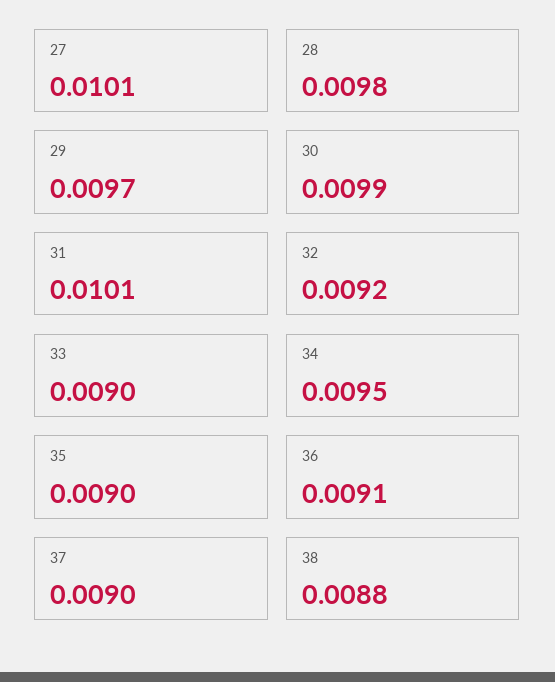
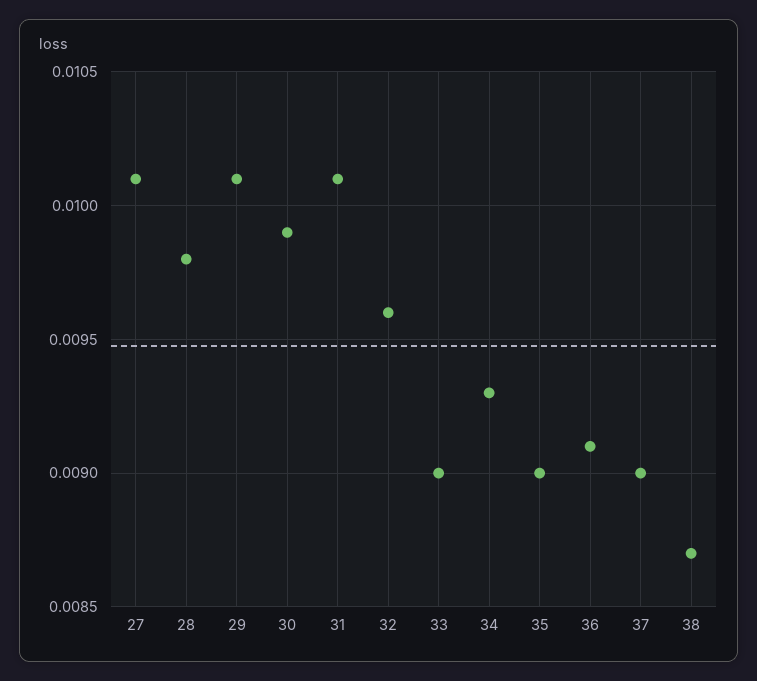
  {
    "27": 0.0101,
    "28": 0.0098,
-   "29": 0.0097,
+   "29": 0.0101,
    "30": 0.0099,
    "31": 0.0101,
-   "32": 0.0092,
+   "32": 0.0096,
    "33": 0.009,
-   "34": 0.0095,
+   "34": 0.0093,
    "35": 0.009,
    "36": 0.0091,
    "37": 0.009,
-   "38": 0.0088
+   "38": 0.0087
  }

